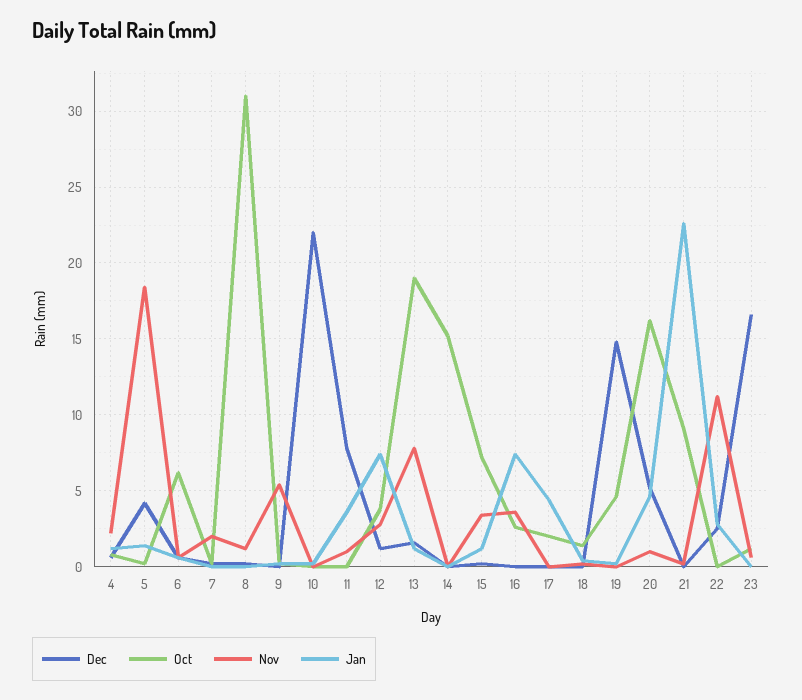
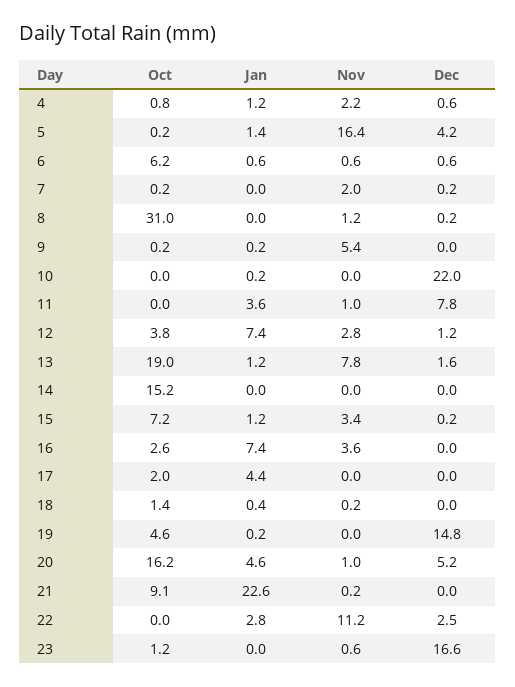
  {
    "Dec": {
      "4": 0.6,
      "5": 4.2,
      "6": 0.6,
      "7": 0.2,
      "8": 0.2,
      "9": 0,
      "10": 22,
      "11": 7.8,
      "12": 1.2,
      "13": 1.6,
      "14": 0,
      "15": 0.2,
      "16": 0,
      "17": 0,
      "18": 0,
      "19": 14.8,
      "20": 5.2,
      "21": 0,
      "22": 2.5,
      "23": 16.6
    },
    "Oct": {
      "4": 0.8,
      "5": 0.2,
      "6": 6.2,
      "7": 0.2,
      "8": 31,
      "9": 0.2,
      "10": 0,
      "11": 0,
      "12": 3.8,
      "13": 19,
      "14": 15.2,
      "15": 7.2,
      "16": 2.6,
      "17": 2,
      "18": 1.4,
      "19": 4.6,
      "20": 16.2,
      "21": 9.1,
      "22": 0,
      "23": 1.2
    },
    "Nov": {
      "4": 2.2,
-     "5": 18.5,
+     "5": 16.4,
      "6": 0.6,
      "7": 2,
      "8": 1.2,
      "9": 5.4,
      "10": 0,
      "11": 1,
      "12": 2.8,
      "13": 7.8,
      "14": 0,
      "15": 3.4,
      "16": 3.6,
      "17": 0,
      "18": 0.2,
      "19": 0,
      "20": 1,
      "21": 0.2,
      "22": 11.2,
      "23": 0.6
    },
    "Jan": {
      "4": 1.2,
      "5": 1.4,
      "6": 0.6,
      "7": 0,
      "8": 0,
      "9": 0.2,
      "10": 0.2,
      "11": 3.6,
      "12": 7.4,
      "13": 1.2,
      "14": 0,
      "15": 1.2,
      "16": 7.4,
      "17": 4.4,
      "18": 0.4,
      "19": 0.2,
      "20": 4.6,
      "21": 22.6,
      "22": 2.8,
      "23": 0
    }
  }

